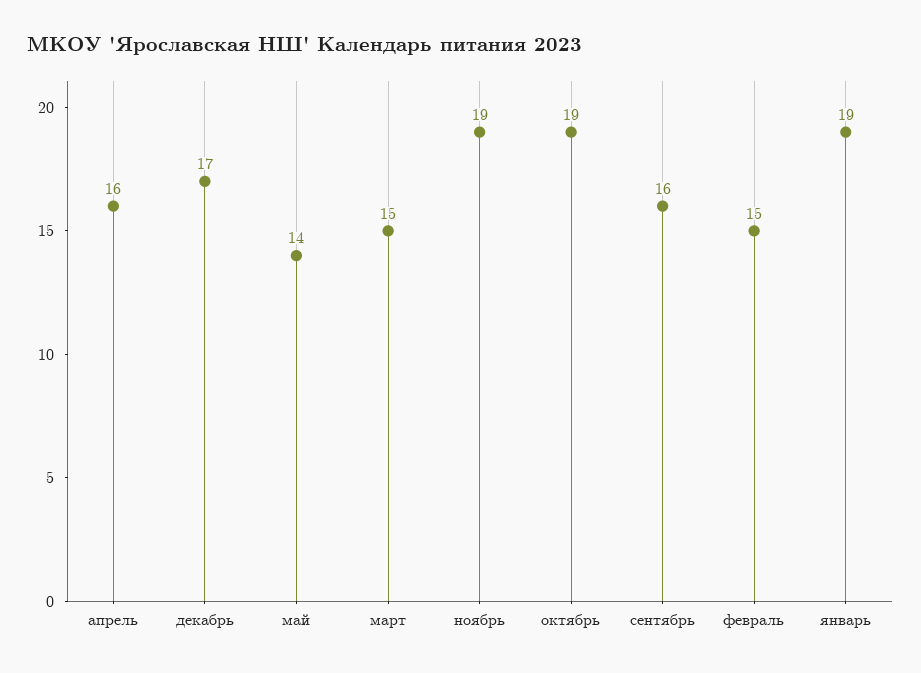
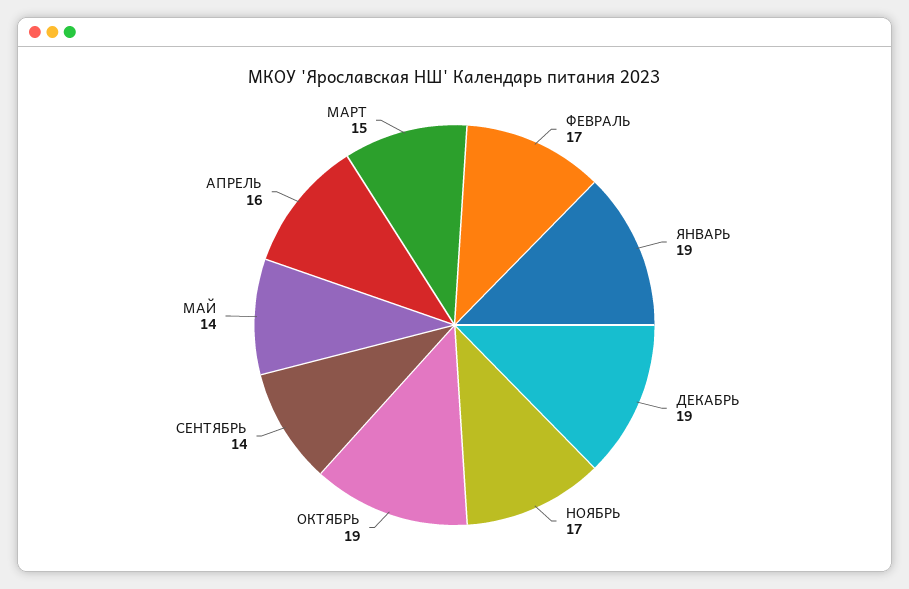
  {
    "апрель": 16,
-   "декабрь": 17,
+   "декабрь": 19,
    "май": 14,
    "март": 15,
-   "ноябрь": 19,
+   "ноябрь": 17,
    "октябрь": 19,
-   "сентябрь": 16,
+   "сентябрь": 14,
-   "февраль": 15,
+   "февраль": 17,
    "январь": 19
  }

